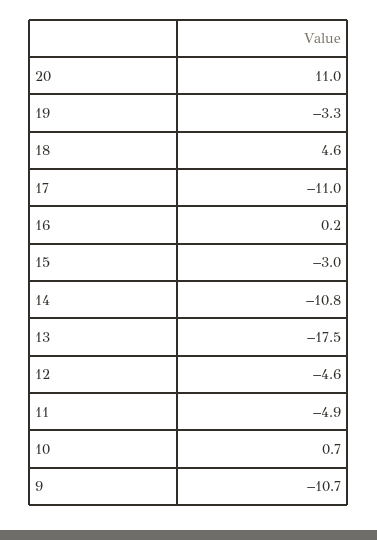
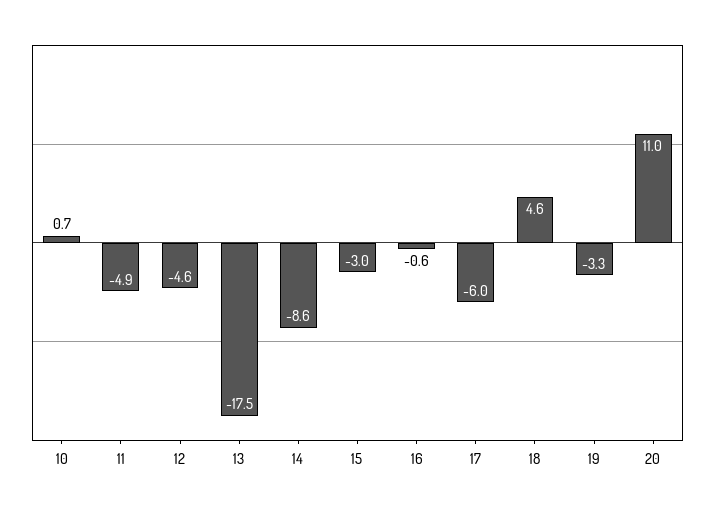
  {
    "20": 11,
    "19": -3.3,
    "18": 4.6,
-   "17": -11,
+   "17": -6,
-   "16": 0.2,
+   "16": -0.6,
    "15": -3,
-   "14": -10.8,
+   "14": -8.6,
    "13": -17.5,
    "12": -4.6,
    "11": -4.9,
-   "10": 0.7,
+   "10": 0.7
-   "9": -10.7
  }

